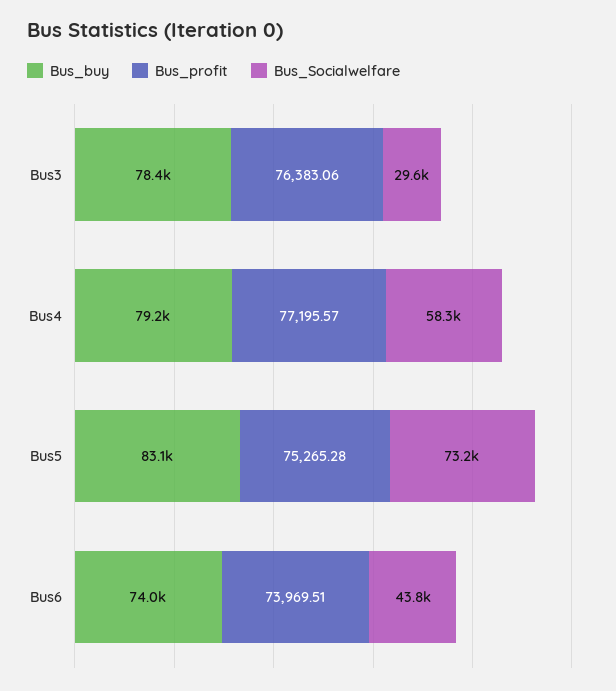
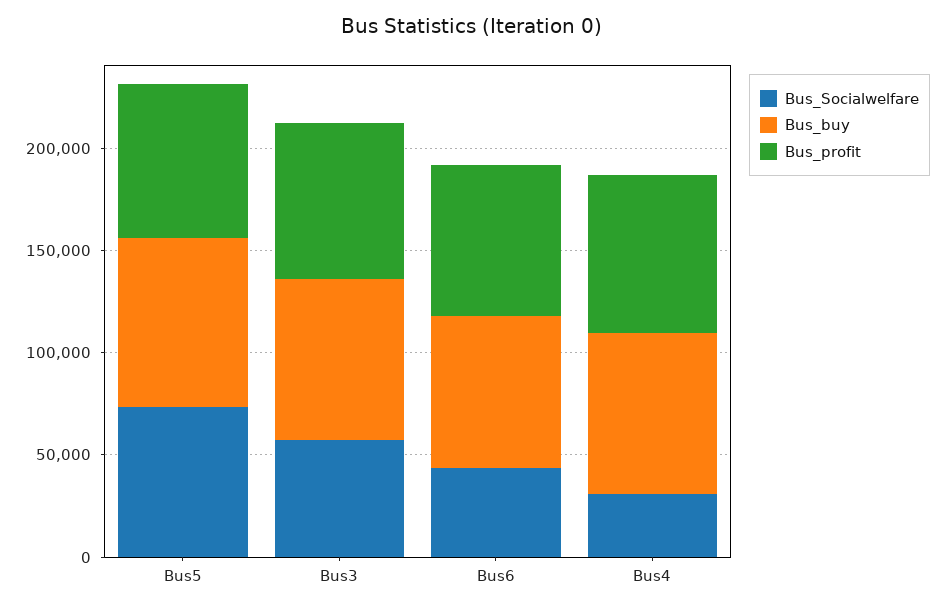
  {
    "Bus_buy": {
      "Bus3": 78400,
      "Bus4": 79200,
      "Bus5": 83100,
      "Bus6": 74000
    },
    "Bus_profit": {
      "Bus3": 76383.06,
      "Bus4": 77195.57,
      "Bus5": 75265.28,
      "Bus6": 73969.51
    },
    "Bus_Socialwelfare": {
-     "Bus3": 29600,
+     "Bus3": 60000,
-     "Bus4": 58300,
+     "Bus4": 30000,
      "Bus5": 73200,
      "Bus6": 43800
    }
  }

